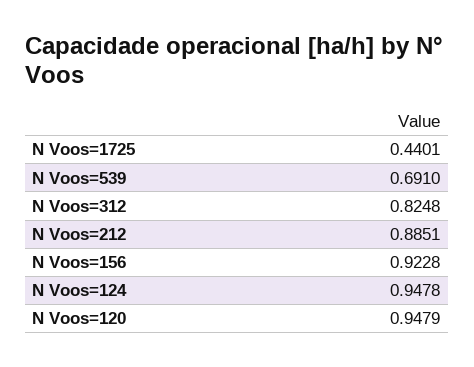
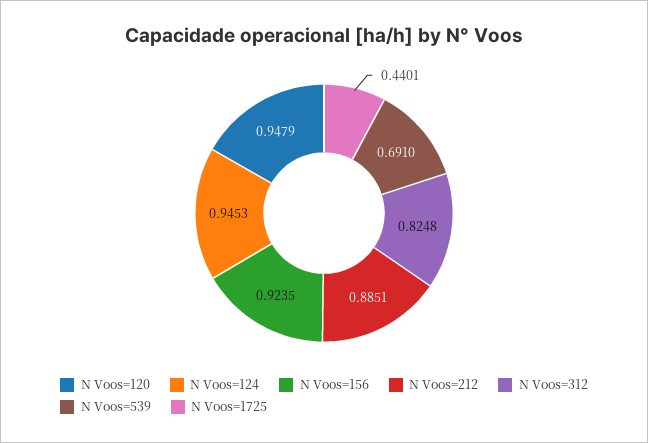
  {
    "N Voos=1725": 0.4401,
    "N Voos=539": 0.691,
    "N Voos=312": 0.8248,
    "N Voos=212": 0.8851,
-   "N Voos=156": 0.9228,
+   "N Voos=156": 0.9235,
-   "N Voos=124": 0.9478,
+   "N Voos=124": 0.9453,
    "N Voos=120": 0.9479
  }

